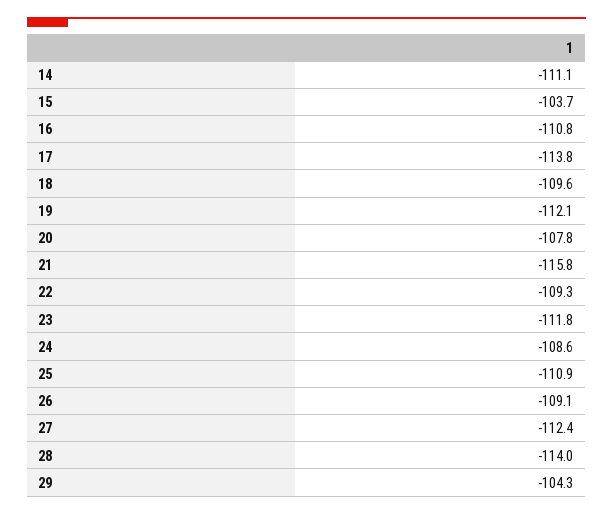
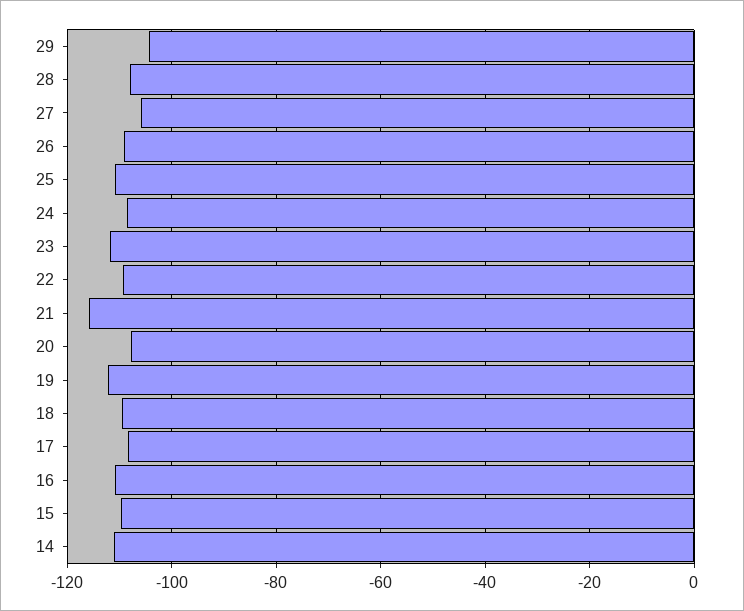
  {
    "14": -111.1,
-   "15": -103.7,
+   "15": -110,
    "16": -110.8,
-   "17": -113.8,
+   "17": -108,
    "18": -109.6,
    "19": -112.1,
    "20": -107.8,
    "21": -115.8,
    "22": -109.3,
    "23": -111.8,
    "24": -108.6,
    "25": -110.9,
    "26": -109.1,
-   "27": -112.4,
+   "27": -106,
-   "28": -114,
+   "28": -108,
    "29": -104.3
  }

